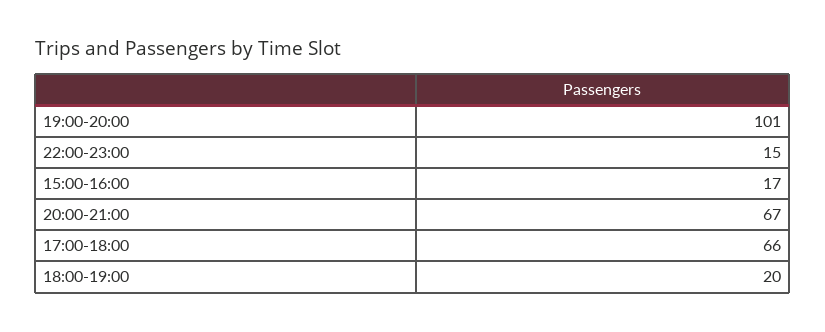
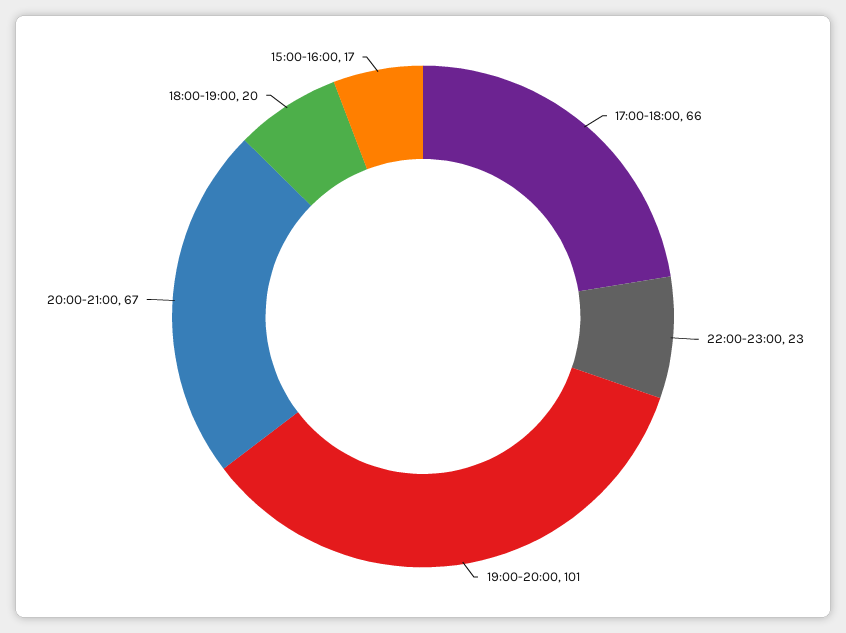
  {
    "19:00-20:00": 101,
-   "22:00-23:00": 15,
+   "22:00-23:00": 23,
    "15:00-16:00": 17,
    "20:00-21:00": 67,
    "17:00-18:00": 66,
    "18:00-19:00": 20
  }

